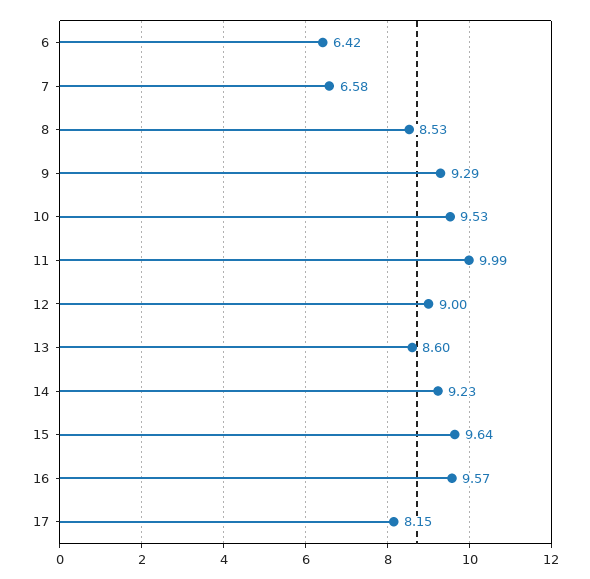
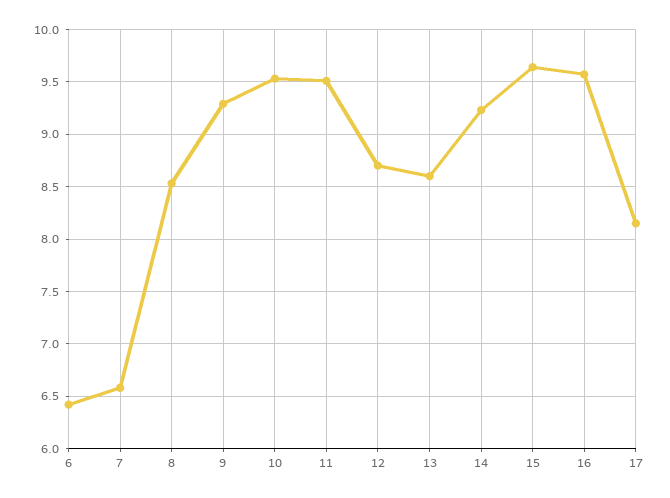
  {
    "6": 6.42,
    "7": 6.58,
    "8": 8.53,
    "9": 9.29,
    "10": 9.53,
-   "11": 9.99,
+   "11": 9.5,
-   "12": 9,
+   "12": 8.7,
    "13": 8.6,
    "14": 9.23,
    "15": 9.64,
    "16": 9.57,
    "17": 8.15
  }

